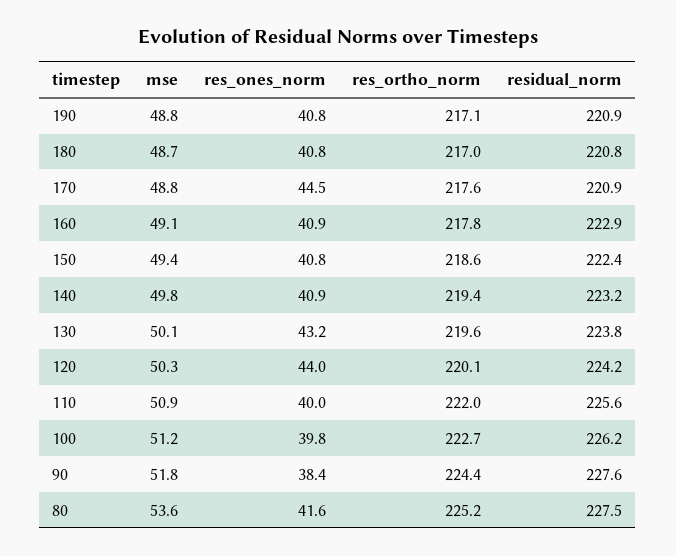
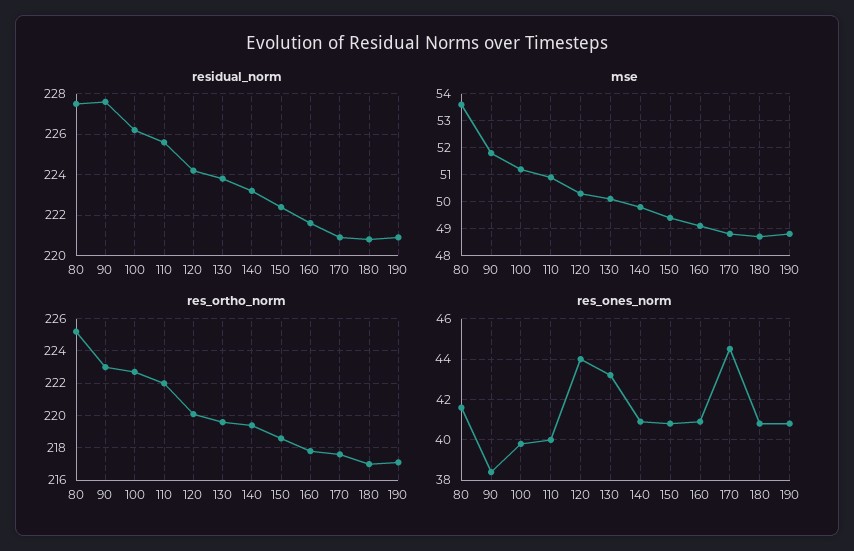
  {
    "mse": {
      "190": 48.8,
      "180": 48.7,
      "170": 48.8,
      "160": 49.1,
      "150": 49.4,
      "140": 49.8,
      "130": 50.1,
      "120": 50.3,
      "110": 50.9,
      "100": 51.2,
      "90": 51.8,
      "80": 53.6
    },
    "res_ones_norm": {
      "190": 40.8,
      "180": 40.8,
      "170": 44.5,
      "160": 40.9,
      "150": 40.8,
      "140": 40.9,
      "130": 43.2,
      "120": 44,
      "110": 40,
      "100": 39.8,
      "90": 38.4,
      "80": 41.6
    },
    "res_ortho_norm": {
      "190": 217.1,
      "180": 217,
      "170": 217.6,
      "160": 217.8,
      "150": 218.6,
      "140": 219.4,
      "130": 219.6,
      "120": 220.1,
      "110": 222,
      "100": 222.7,
-     "90": 224.4,
+     "90": 223,
      "80": 225.2
    },
    "residual_norm": {
      "190": 220.9,
      "180": 220.8,
      "170": 220.9,
-     "160": 222.9,
+     "160": 221.5,
      "150": 222.4,
      "140": 223.2,
      "130": 223.8,
      "120": 224.2,
      "110": 225.6,
      "100": 226.2,
      "90": 227.6,
      "80": 227.5
    }
  }

